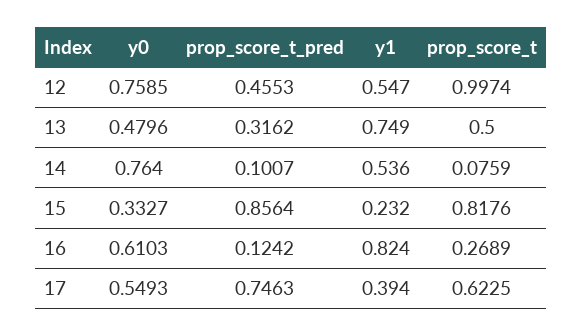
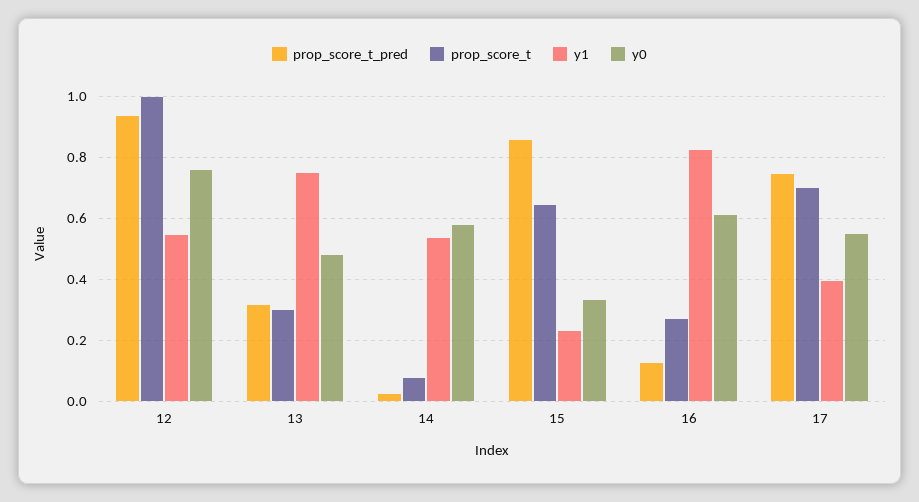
  {
    "y0": {
      "12": 0.7585,
      "13": 0.4796,
-     "14": 0.764,
+     "14": 0.58,
      "15": 0.3327,
      "16": 0.6103,
      "17": 0.5493
    },
    "prop_score_t_pred": {
-     "12": 0.4553,
+     "12": 0.94,
      "13": 0.3162,
-     "14": 0.1007,
+     "14": 0.02,
      "15": 0.8564,
      "16": 0.1242,
      "17": 0.7463
    },
    "y1": {
      "12": 0.547,
      "13": 0.749,
      "14": 0.536,
      "15": 0.232,
      "16": 0.824,
      "17": 0.394
    },
    "prop_score_t": {
      "12": 0.9974,
-     "13": 0.5,
+     "13": 0.3,
      "14": 0.0759,
-     "15": 0.8176,
+     "15": 0.64,
      "16": 0.2689,
-     "17": 0.6225
+     "17": 0.7
    }
  }

